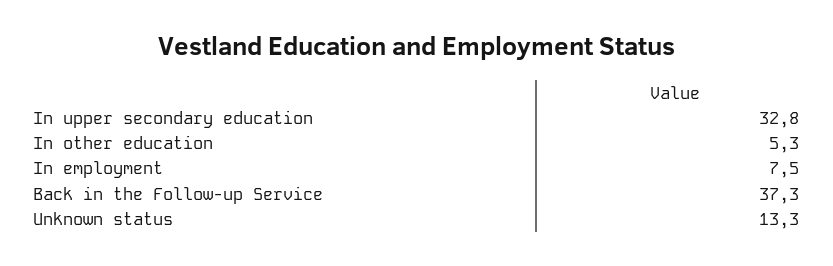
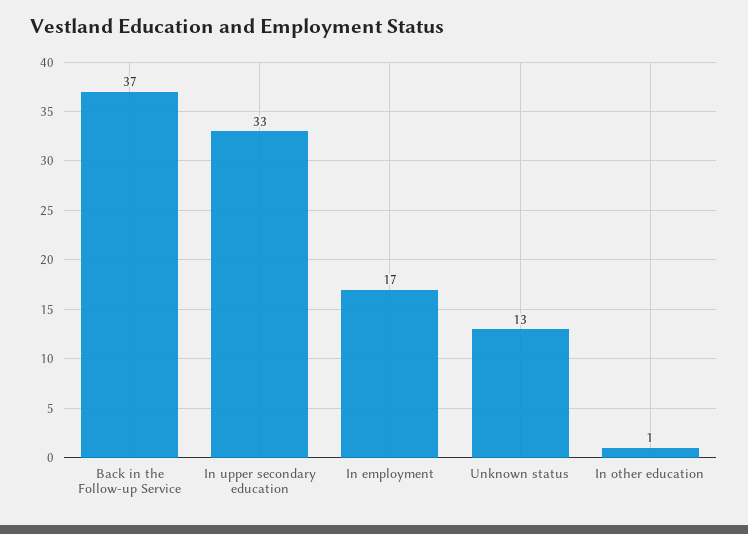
  {
    "In upper secondary education": 32.8,
-   "In other education": 5.3,
+   "In other education": 1,
-   "In employment": 7.5,
+   "In employment": 17,
    "Back in the Follow-up Service": 37.3,
    "Unknown status": 13.3
  }

